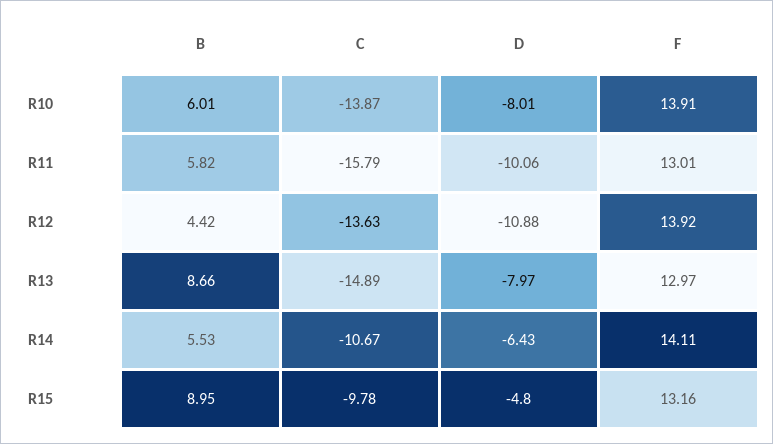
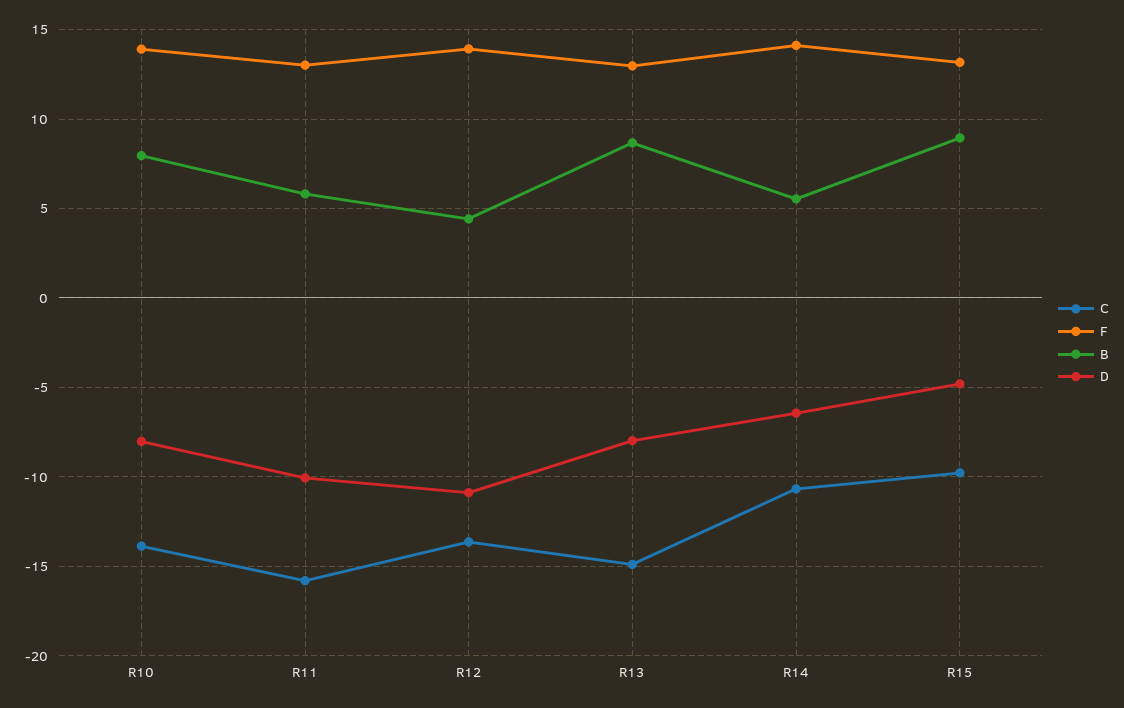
  {
    "B": {
-     "R10": 6.01,
+     "R10": 8,
      "R11": 5.82,
      "R12": 4.42,
      "R13": 8.66,
      "R14": 5.53,
      "R15": 8.95
    },
    "C": {
      "R10": -13.87,
      "R11": -15.79,
      "R12": -13.63,
      "R13": -14.89,
      "R14": -10.67,
      "R15": -9.78
    },
    "D": {
      "R10": -8.01,
      "R11": -10.06,
      "R12": -10.88,
      "R13": -7.97,
      "R14": -6.43,
      "R15": -4.8
    },
    "F": {
      "R10": 13.91,
      "R11": 13.01,
      "R12": 13.92,
      "R13": 12.97,
      "R14": 14.11,
      "R15": 13.16
    }
  }

